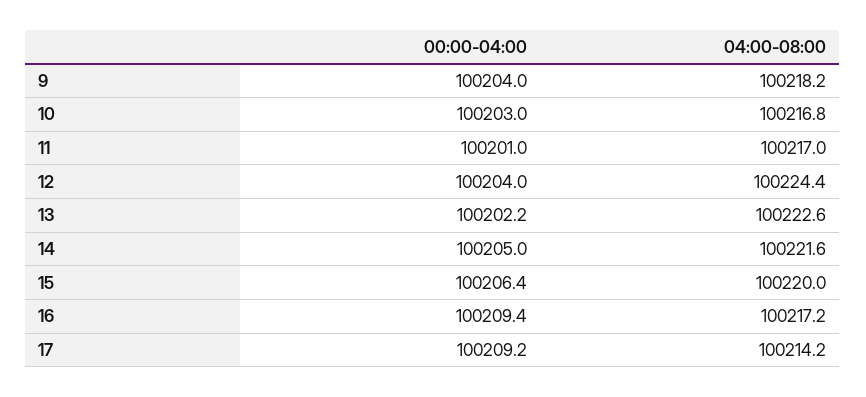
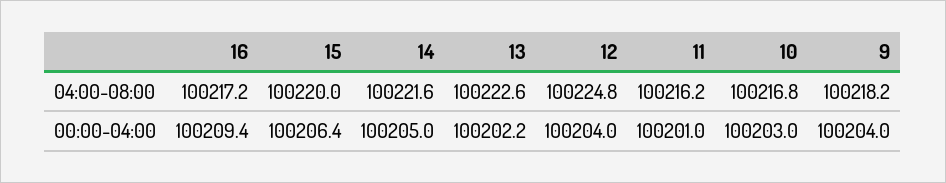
  {
    "00:00-04:00": {
      "9": 100204,
      "10": 100203,
      "11": 100201,
      "12": 100204,
      "13": 100202.2,
      "14": 100205,
      "15": 100206.4,
-     "16": 100209.4,
+     "16": 100209.4
-     "17": 100209.2
    },
    "04:00-08:00": {
      "9": 100218.2,
      "10": 100216.8,
-     "11": 100217,
+     "11": 100216.2,
-     "12": 100224.4,
+     "12": 100224.8,
      "13": 100222.6,
      "14": 100221.6,
      "15": 100220,
-     "16": 100217.2,
+     "16": 100217.2
-     "17": 100214.2
    }
  }

